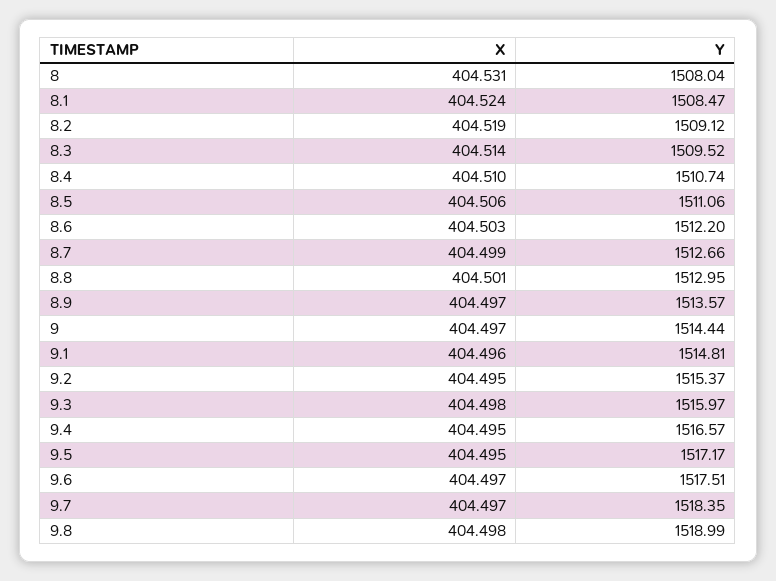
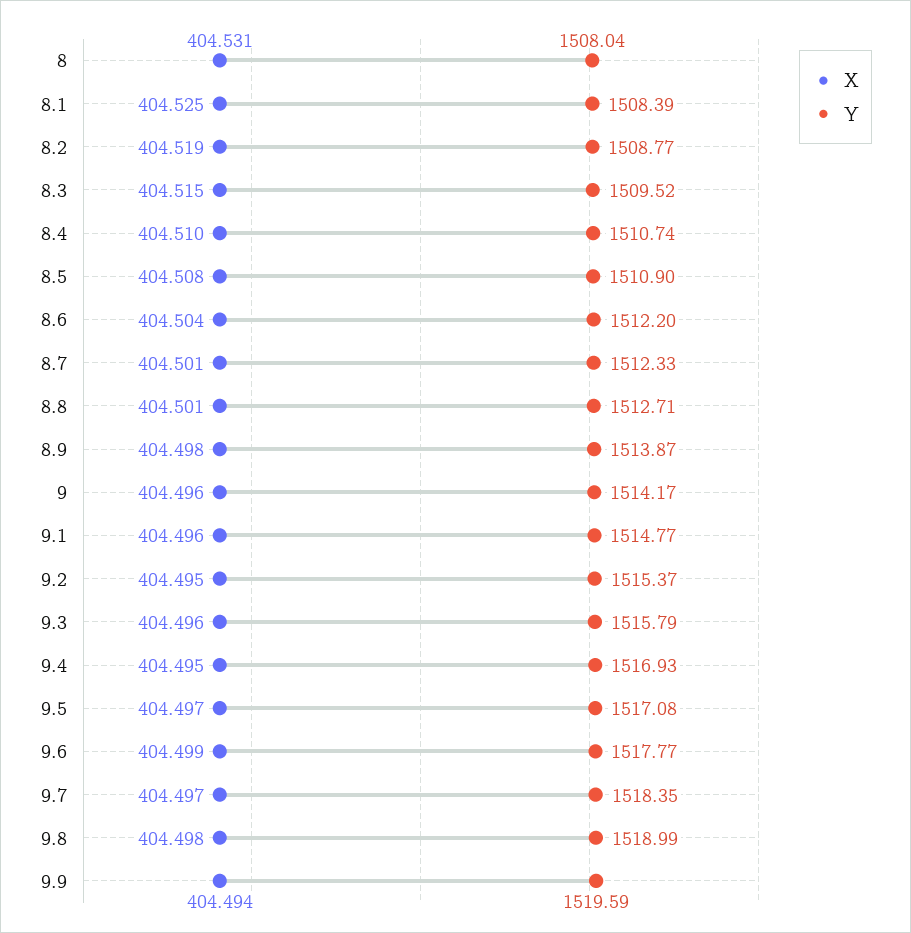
  {
    "X": {
      "8": 404.531,
-     "8.1": 404.524,
+     "8.1": 404.525,
      "8.2": 404.519,
-     "8.3": 404.514,
+     "8.3": 404.515,
      "8.4": 404.51,
-     "8.5": 404.506,
+     "8.5": 404.508,
-     "8.6": 404.503,
+     "8.6": 404.504,
-     "8.7": 404.499,
+     "8.7": 404.501,
      "8.8": 404.501,
-     "8.9": 404.497,
+     "8.9": 404.498,
-     "9": 404.497,
+     "9": 404.496,
      "9.1": 404.496,
      "9.2": 404.495,
-     "9.3": 404.498,
+     "9.3": 404.496,
      "9.4": 404.495,
-     "9.5": 404.495,
+     "9.5": 404.497,
-     "9.6": 404.497,
+     "9.6": 404.499,
      "9.7": 404.497,
-     "9.8": 404.498
+     "9.8": 404.498,
+     "9.9": 404.494
    },
    "Y": {
      "8": 1508.04,
-     "8.1": 1508.47,
+     "8.1": 1508.39,
-     "8.2": 1509.12,
+     "8.2": 1508.77,
      "8.3": 1509.52,
      "8.4": 1510.74,
-     "8.5": 1511.06,
+     "8.5": 1510.9,
      "8.6": 1512.2,
-     "8.7": 1512.66,
+     "8.7": 1512.33,
-     "8.8": 1512.95,
+     "8.8": 1512.71,
-     "8.9": 1513.57,
+     "8.9": 1513.87,
-     "9": 1514.44,
+     "9": 1514.17,
-     "9.1": 1514.81,
+     "9.1": 1514.77,
      "9.2": 1515.37,
-     "9.3": 1515.97,
+     "9.3": 1515.79,
-     "9.4": 1516.57,
+     "9.4": 1516.93,
-     "9.5": 1517.17,
+     "9.5": 1517.08,
-     "9.6": 1517.51,
+     "9.6": 1517.77,
      "9.7": 1518.35,
-     "9.8": 1518.99
+     "9.8": 1518.99,
+     "9.9": 1519.59
    }
  }

